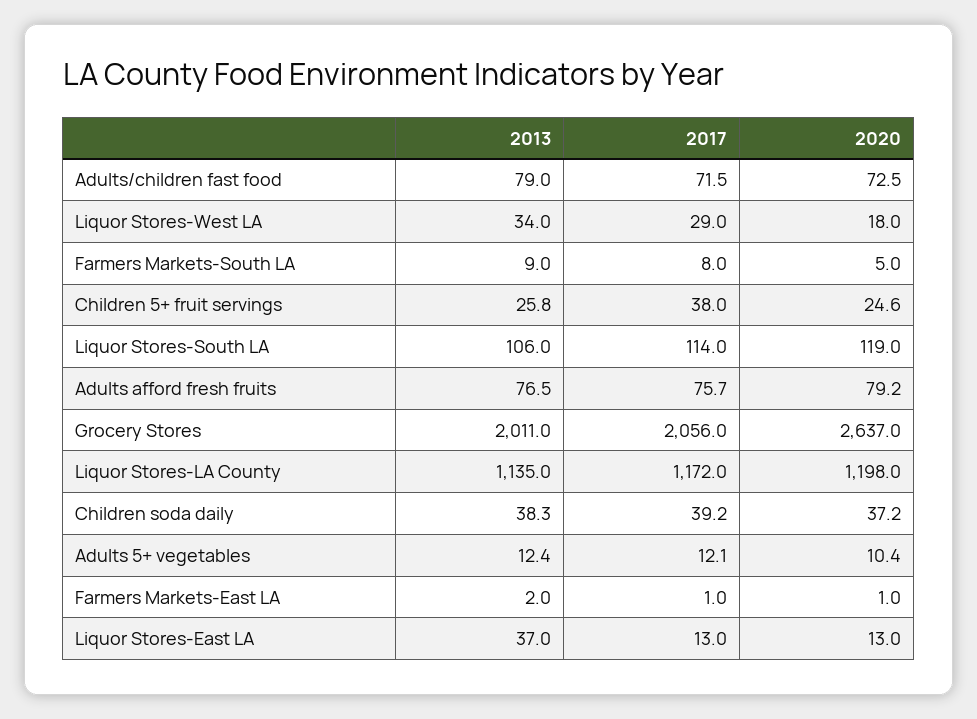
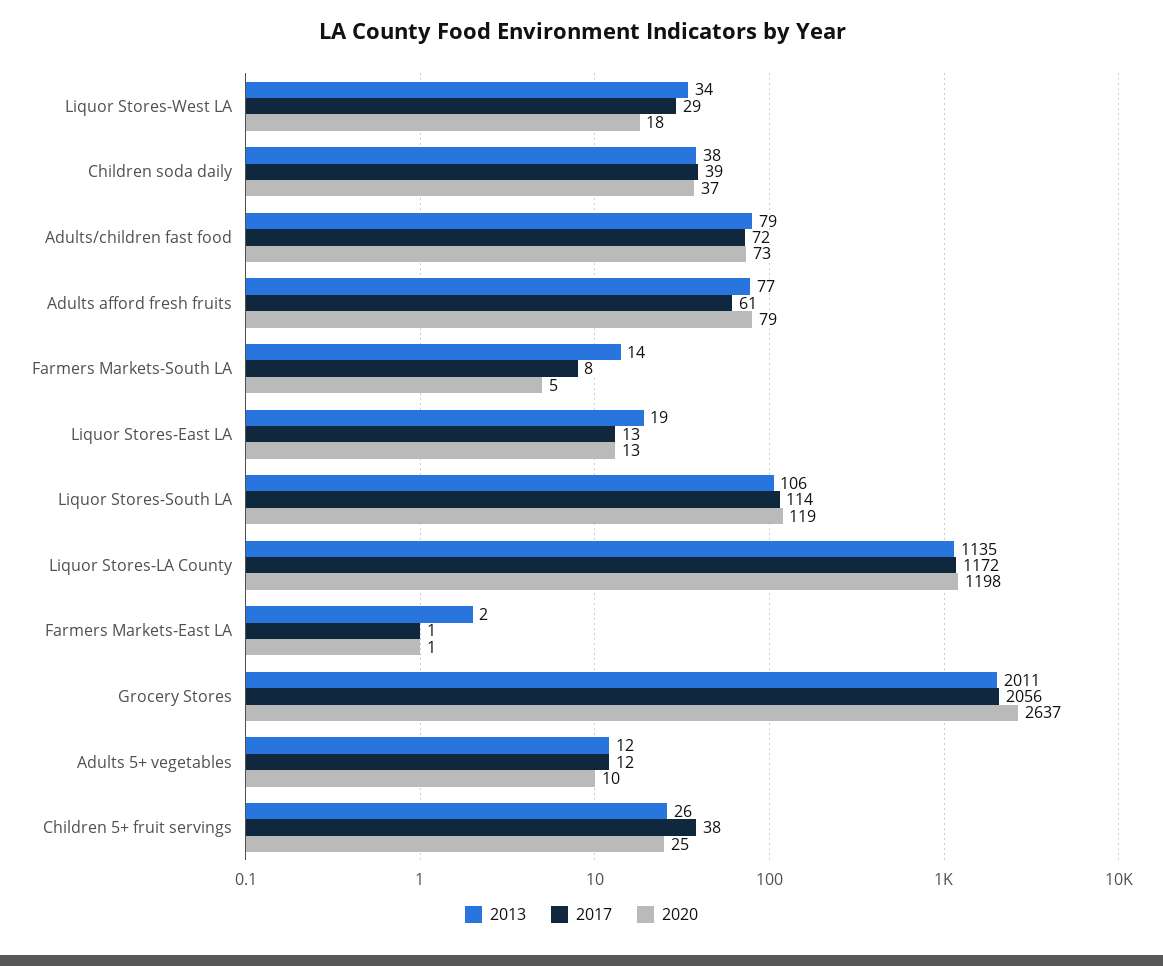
  {
    "2013": {
      "Adults/children fast food": 79,
      "Liquor Stores-West LA": 34,
-     "Farmers Markets-South LA": 9,
+     "Farmers Markets-South LA": 14,
      "Children 5+ fruit servings": 25.8,
      "Liquor Stores-South LA": 106,
      "Adults afford fresh fruits": 76.5,
      "Grocery Stores": 2011,
      "Liquor Stores-LA County": 1135,
      "Children soda daily": 38.3,
      "Adults 5+ vegetables": 12.4,
      "Farmers Markets-East LA": 2,
-     "Liquor Stores-East LA": 37
+     "Liquor Stores-East LA": 19
    },
    "2017": {
      "Adults/children fast food": 71.5,
      "Liquor Stores-West LA": 29,
      "Farmers Markets-South LA": 8,
      "Children 5+ fruit servings": 38,
      "Liquor Stores-South LA": 114,
-     "Adults afford fresh fruits": 75.7,
+     "Adults afford fresh fruits": 61,
      "Grocery Stores": 2056,
      "Liquor Stores-LA County": 1172,
      "Children soda daily": 39.2,
      "Adults 5+ vegetables": 12.1,
      "Farmers Markets-East LA": 1,
      "Liquor Stores-East LA": 13
    },
    "2020": {
      "Adults/children fast food": 72.5,
      "Liquor Stores-West LA": 18,
      "Farmers Markets-South LA": 5,
      "Children 5+ fruit servings": 24.6,
      "Liquor Stores-South LA": 119,
      "Adults afford fresh fruits": 79.2,
      "Grocery Stores": 2637,
      "Liquor Stores-LA County": 1198,
      "Children soda daily": 37.2,
      "Adults 5+ vegetables": 10.4,
      "Farmers Markets-East LA": 1,
      "Liquor Stores-East LA": 13
    }
  }

